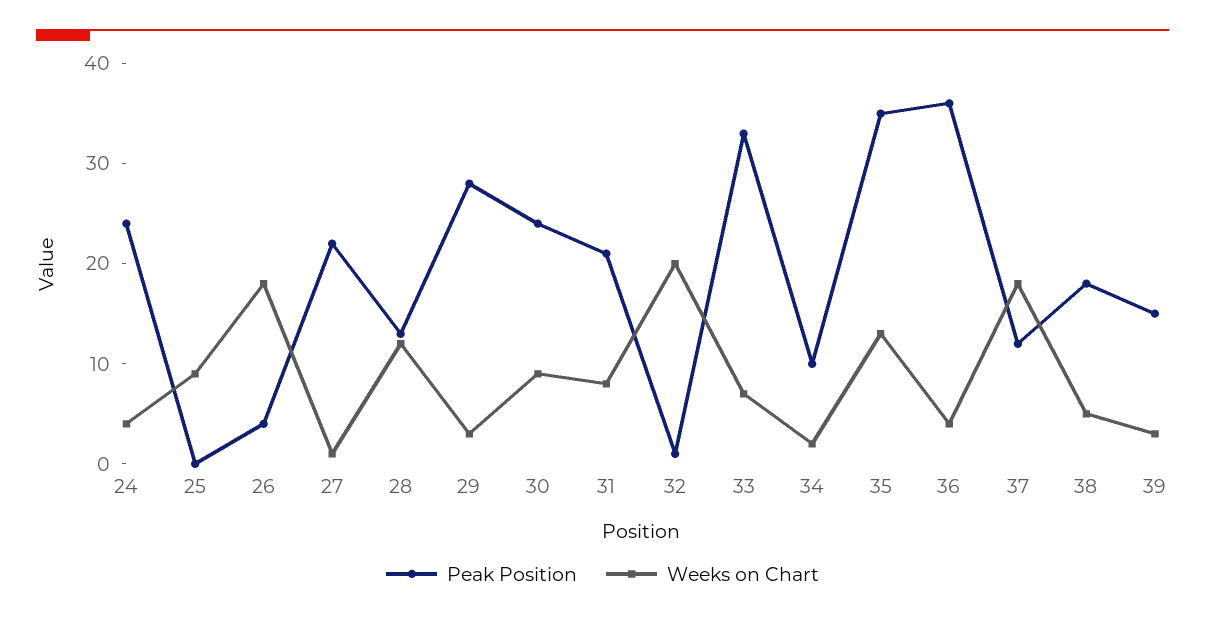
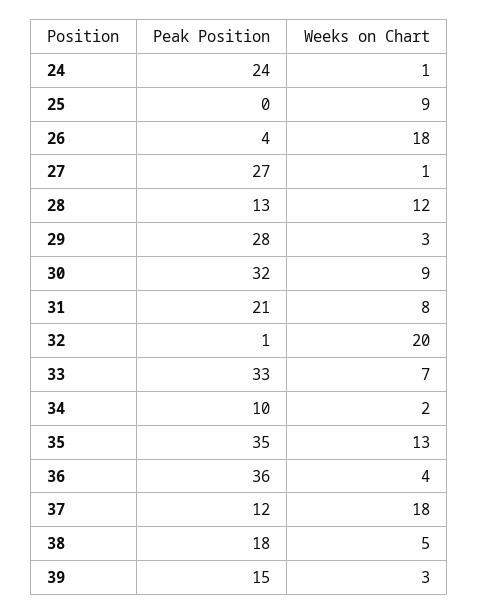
  {
    "Peak Position": {
      "24": 24,
      "25": 0,
      "26": 4,
-     "27": 22,
+     "27": 27,
      "28": 13,
      "29": 28,
-     "30": 24,
+     "30": 32,
      "31": 21,
      "32": 1,
      "33": 33,
      "34": 10,
      "35": 35,
      "36": 36,
      "37": 12,
      "38": 18,
      "39": 15
    },
    "Weeks on Chart": {
-     "24": 4,
+     "24": 1,
      "25": 9,
      "26": 18,
      "27": 1,
      "28": 12,
      "29": 3,
      "30": 9,
      "31": 8,
      "32": 20,
      "33": 7,
      "34": 2,
      "35": 13,
      "36": 4,
      "37": 18,
      "38": 5,
      "39": 3
    }
  }

